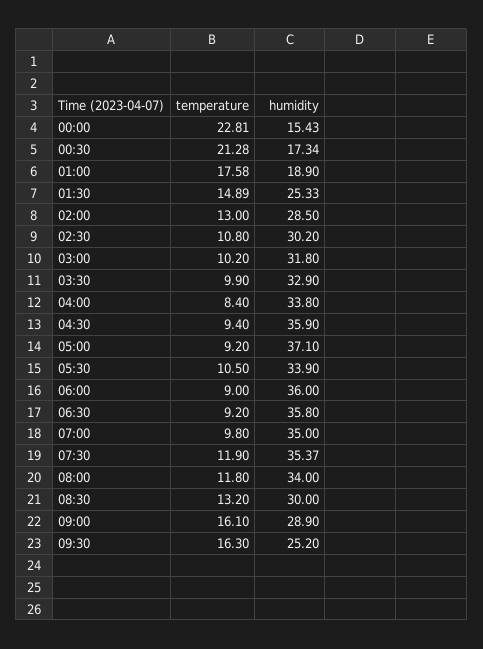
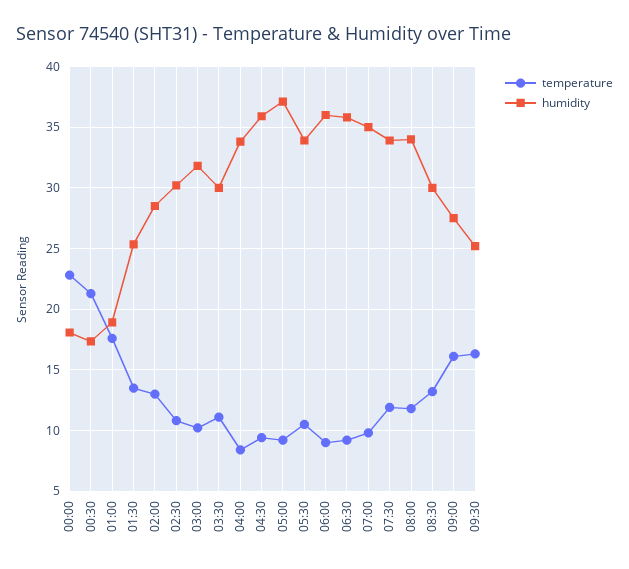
  {
    "temperature": {
      "00:00": 22.81,
      "00:30": 21.28,
      "01:00": 17.58,
-     "01:30": 14.89,
+     "01:30": 13.5,
      "02:00": 13,
      "02:30": 10.8,
      "03:00": 10.2,
-     "03:30": 9.9,
+     "03:30": 11,
      "04:00": 8.4,
      "04:30": 9.4,
      "05:00": 9.2,
      "05:30": 10.5,
      "06:00": 9,
      "06:30": 9.2,
      "07:00": 9.8,
      "07:30": 11.9,
      "08:00": 11.8,
      "08:30": 13.2,
      "09:00": 16.1,
      "09:30": 16.3
    },
    "humidity": {
-     "00:00": 15.43,
+     "00:00": 18,
      "00:30": 17.34,
      "01:00": 18.9,
      "01:30": 25.33,
      "02:00": 28.5,
      "02:30": 30.2,
      "03:00": 31.8,
-     "03:30": 32.9,
+     "03:30": 30,
      "04:00": 33.8,
      "04:30": 35.9,
      "05:00": 37.1,
      "05:30": 33.9,
      "06:00": 36,
      "06:30": 35.8,
      "07:00": 35,
-     "07:30": 35.37,
+     "07:30": 34,
      "08:00": 34,
      "08:30": 30,
-     "09:00": 28.9,
+     "09:00": 27.5,
      "09:30": 25.2
    }
  }

